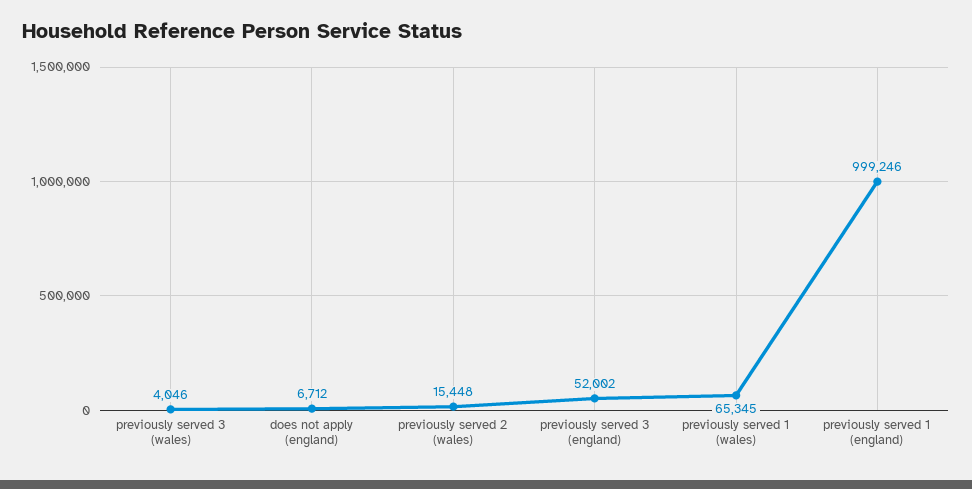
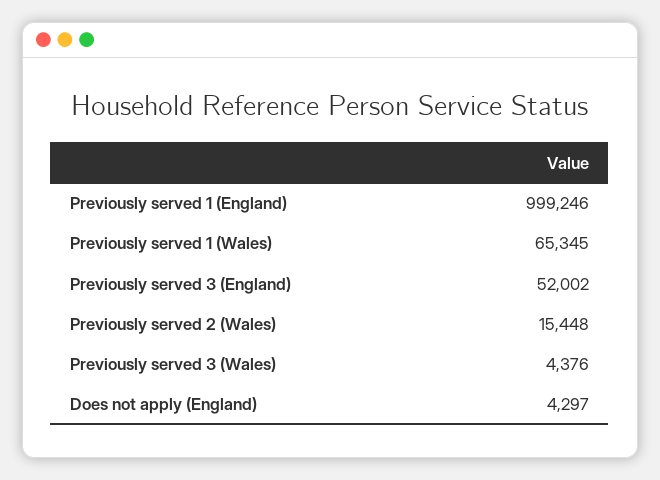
  {
-   "previously served 3 (wales)": 4046,
+   "previously served 3 (wales)": 4376,
-   "does not apply (england)": 6712,
+   "does not apply (england)": 4297,
    "previously served 2 (wales)": 15448,
    "previously served 3 (england)": 52002,
    "previously served 1 (wales)": 65345,
    "previously served 1 (england)": 999246
  }

